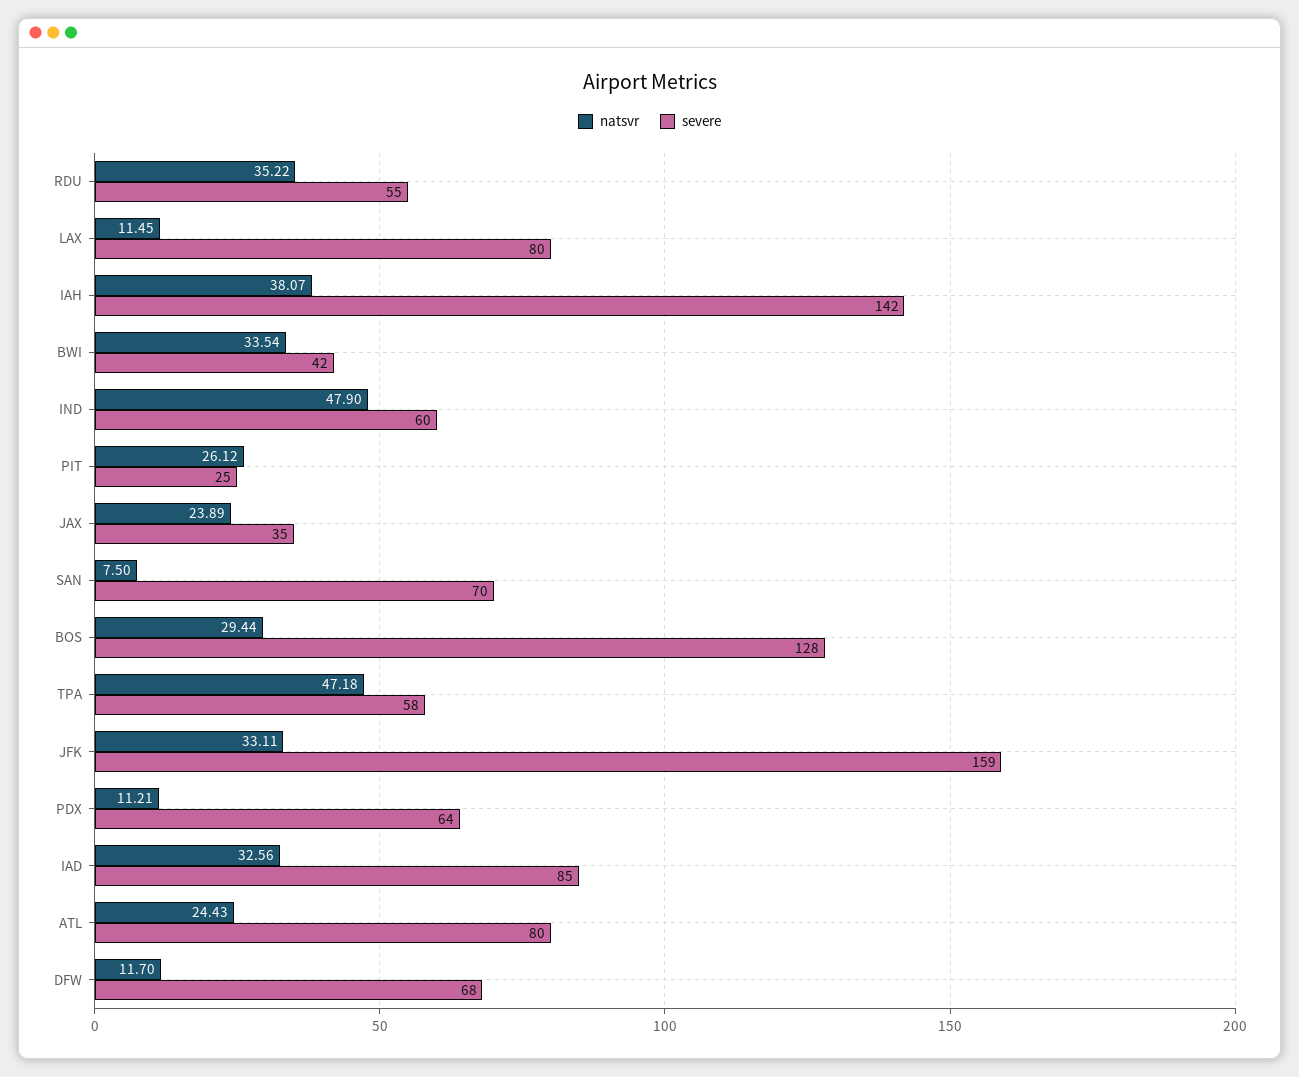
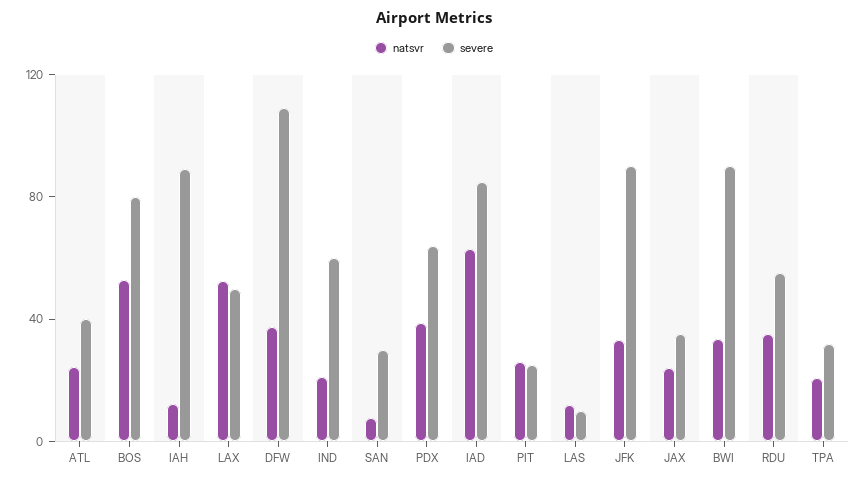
  {
    "natsvr": {
      "RDU": 35.22,
-     "LAX": 11.45,
+     "LAX": 50,
-     "IAH": 38.07,
+     "IAH": 10,
      "BWI": 33.54,
-     "IND": 47.9,
+     "IND": 20,
      "PIT": 26.12,
      "JAX": 23.89,
      "SAN": 7.5,
-     "BOS": 29.44,
+     "BOS": 50,
-     "TPA": 47.18,
+     "TPA": 20,
      "JFK": 33.11,
-     "PDX": 11.21,
+     "PDX": 40,
-     "IAD": 32.56,
+     "IAD": 60,
      "ATL": 24.43,
-     "DFW": 11.7
+     "DFW": 40,
+     "LAS": 10
    },
    "severe": {
      "RDU": 55,
-     "LAX": 80,
+     "LAX": 50,
-     "IAH": 142,
+     "IAH": 90,
-     "BWI": 42,
+     "BWI": 90,
      "IND": 60,
      "PIT": 25,
      "JAX": 35,
-     "SAN": 70,
+     "SAN": 30,
-     "BOS": 128,
+     "BOS": 80,
-     "TPA": 58,
+     "TPA": 30,
-     "JFK": 159,
+     "JFK": 90,
      "PDX": 64,
      "IAD": 85,
-     "ATL": 80,
+     "ATL": 40,
-     "DFW": 68
+     "DFW": 110,
+     "LAS": 10
    }
  }

